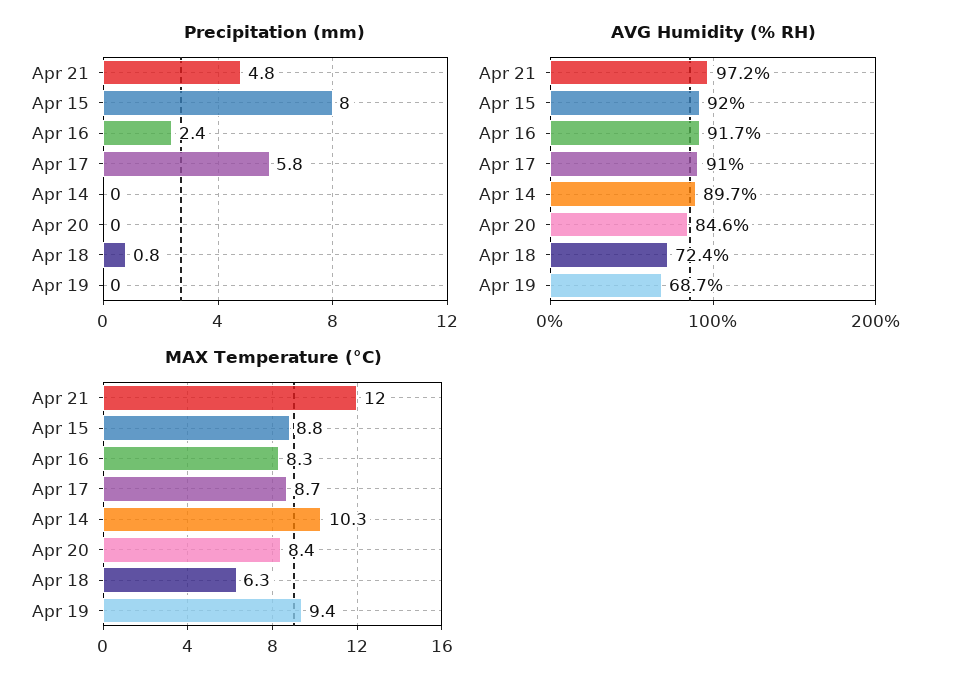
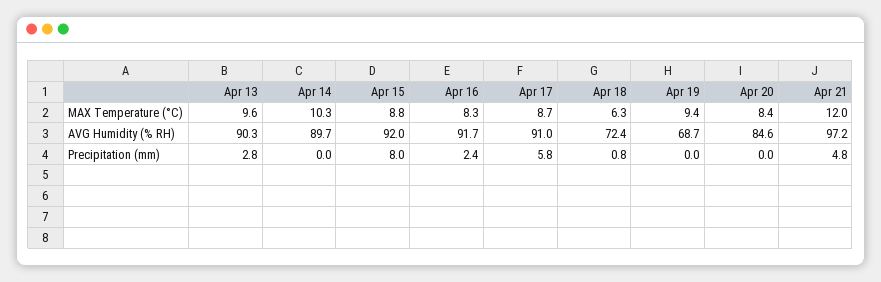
  {
    "Precipitation (mm)": {
      "Apr 21": 4.8,
      "Apr 15": 8,
      "Apr 16": 2.4,
      "Apr 17": 5.8,
      "Apr 14": 0,
      "Apr 20": 0,
      "Apr 18": 0.8,
-     "Apr 19": 0
+     "Apr 19": 0,
+     "Apr 13": 2.8
    },
    "AVG Humidity (% RH)": {
      "Apr 21": 97.2,
      "Apr 15": 92,
      "Apr 16": 91.7,
      "Apr 17": 91,
      "Apr 14": 89.7,
      "Apr 20": 84.6,
      "Apr 18": 72.4,
-     "Apr 19": 68.7
+     "Apr 19": 68.7,
+     "Apr 13": 90.3
    },
    "MAX Temperature (°C)": {
      "Apr 21": 12,
      "Apr 15": 8.8,
      "Apr 16": 8.3,
      "Apr 17": 8.7,
      "Apr 14": 10.3,
      "Apr 20": 8.4,
      "Apr 18": 6.3,
-     "Apr 19": 9.4
+     "Apr 19": 9.4,
+     "Apr 13": 9.6
    }
  }

